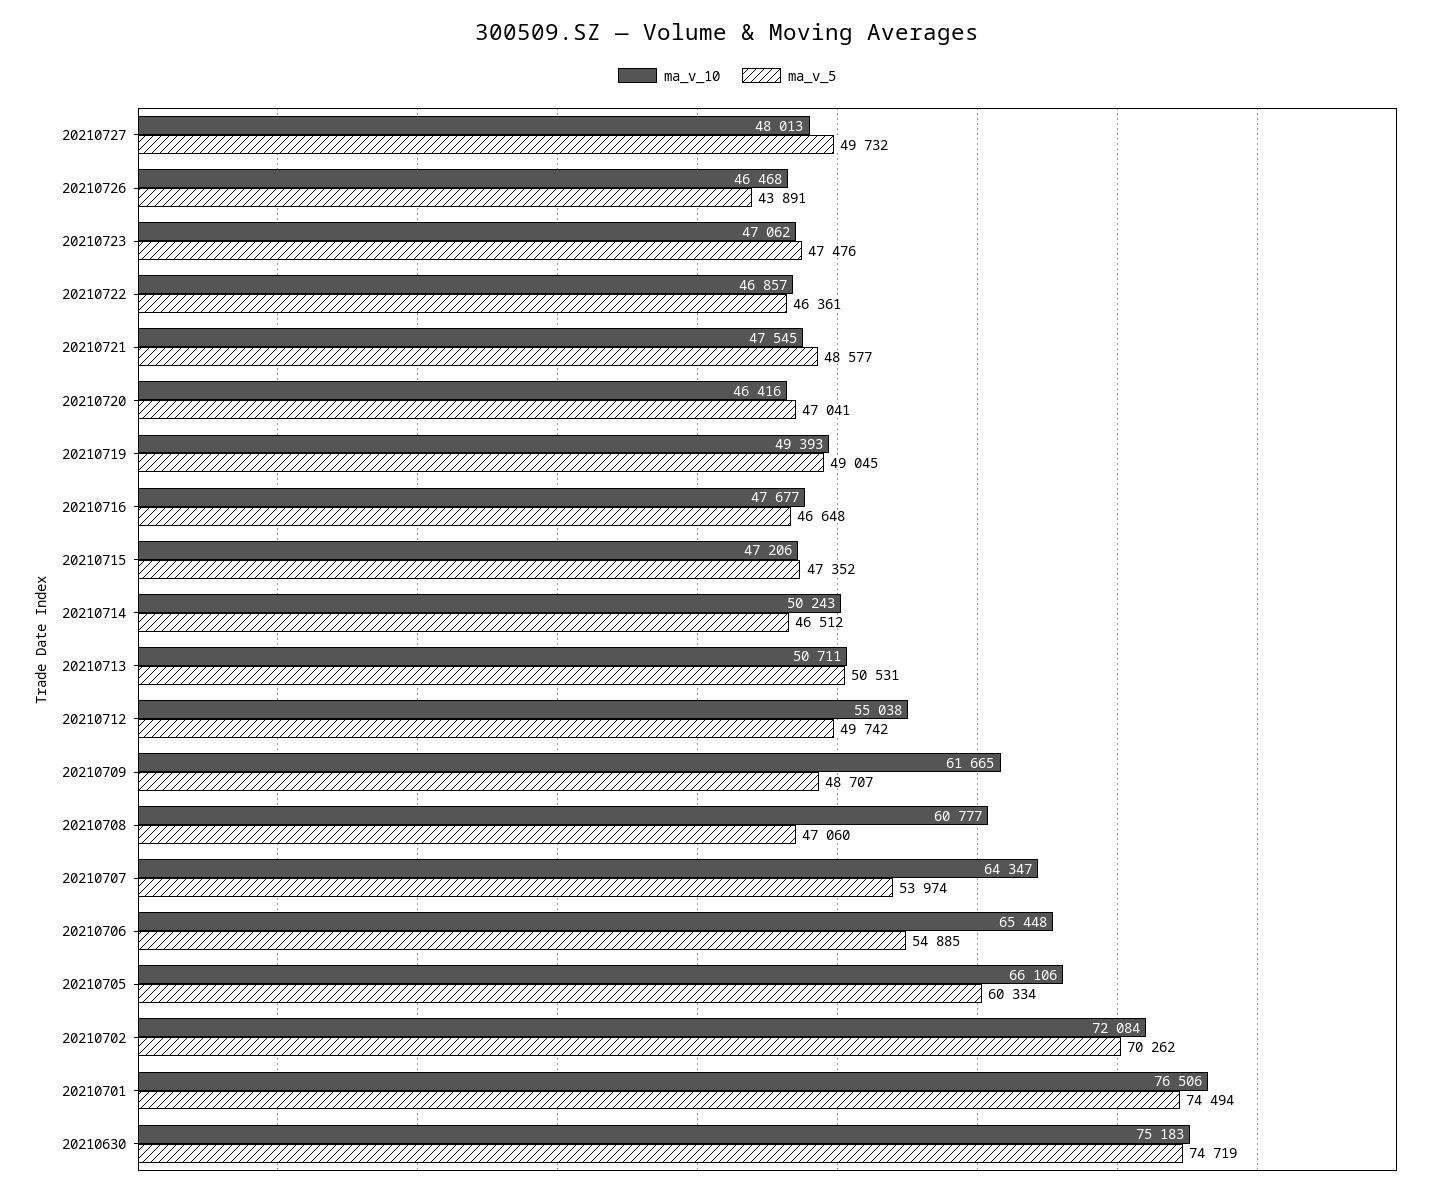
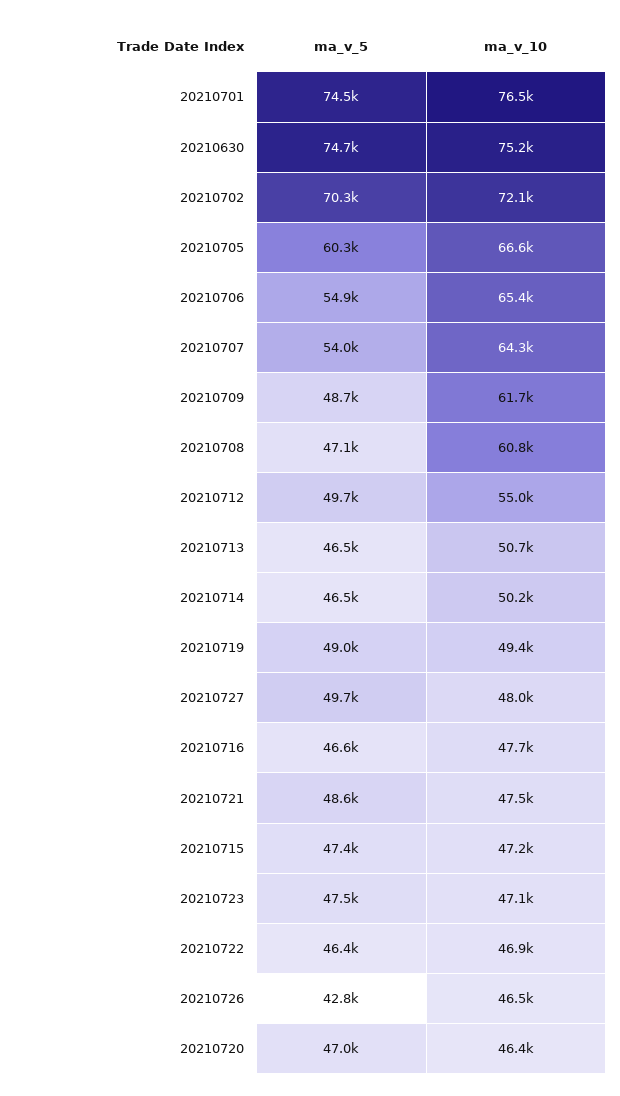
  {
    "ma_v_10": {
      "20210727": 48013,
      "20210726": 46468,
      "20210723": 47062,
      "20210722": 46857,
      "20210721": 47545,
      "20210720": 46416,
      "20210719": 49393,
      "20210716": 47677,
      "20210715": 47206,
      "20210714": 50243,
      "20210713": 50711,
      "20210712": 55038,
      "20210709": 61665,
      "20210708": 60777,
      "20210707": 64347,
      "20210706": 65448,
-     "20210705": 66106,
+     "20210705": 66600,
      "20210702": 72084,
      "20210701": 76506,
      "20210630": 75183
    },
    "ma_v_5": {
      "20210727": 49732,
-     "20210726": 43891,
+     "20210726": 42800,
      "20210723": 47476,
      "20210722": 46361,
      "20210721": 48577,
      "20210720": 47041,
      "20210719": 49045,
      "20210716": 46648,
      "20210715": 47352,
      "20210714": 46512,
-     "20210713": 50531,
+     "20210713": 46500,
      "20210712": 49742,
      "20210709": 48707,
      "20210708": 47060,
      "20210707": 53974,
      "20210706": 54885,
      "20210705": 60334,
      "20210702": 70262,
      "20210701": 74494,
      "20210630": 74719
    }
  }

